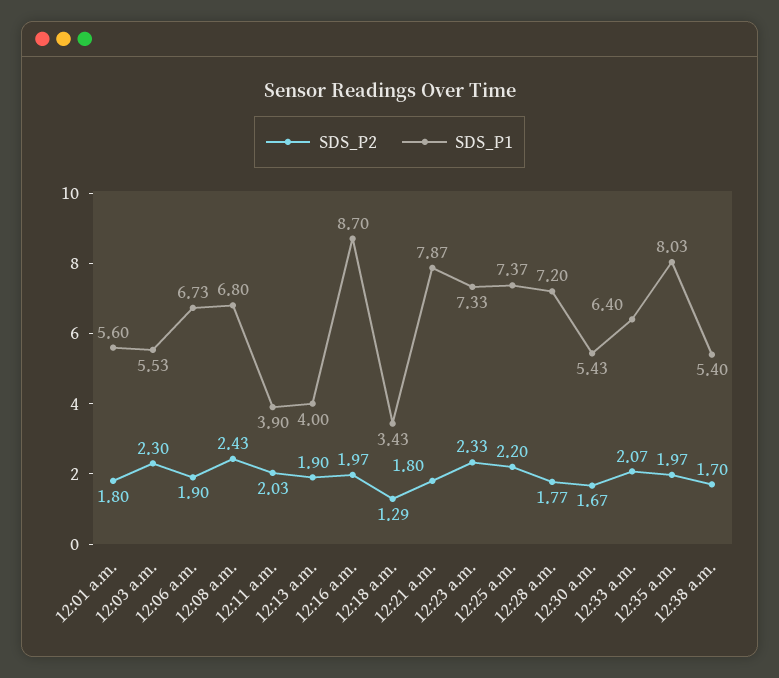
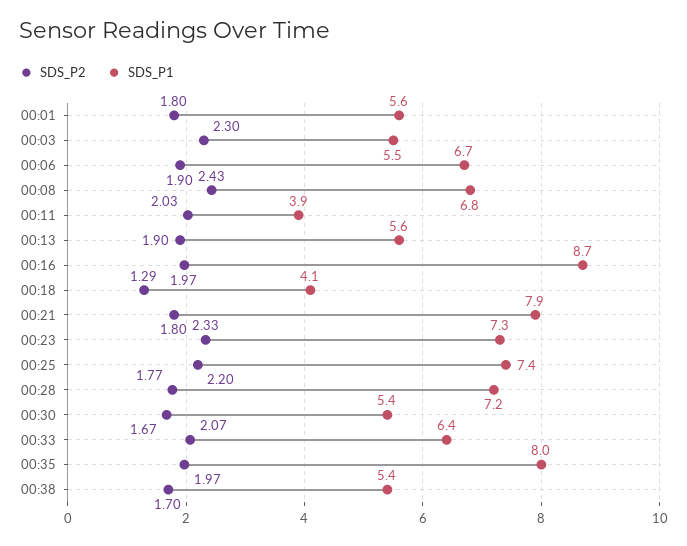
  {
    "SDS_P2": {
      "12:01 a.m.": 1.8,
      "12:03 a.m.": 2.3,
      "12:06 a.m.": 1.9,
      "12:08 a.m.": 2.43,
      "12:11 a.m.": 2.03,
      "12:13 a.m.": 1.9,
      "12:16 a.m.": 1.97,
      "12:18 a.m.": 1.29,
      "12:21 a.m.": 1.8,
      "12:23 a.m.": 2.33,
      "12:25 a.m.": 2.2,
      "12:28 a.m.": 1.77,
      "12:30 a.m.": 1.67,
      "12:33 a.m.": 2.07,
      "12:35 a.m.": 1.97,
      "12:38 a.m.": 1.7
    },
    "SDS_P1": {
      "12:01 a.m.": 5.6,
      "12:03 a.m.": 5.53,
      "12:06 a.m.": 6.73,
      "12:08 a.m.": 6.8,
      "12:11 a.m.": 3.9,
-     "12:13 a.m.": 4,
+     "12:13 a.m.": 5.6,
      "12:16 a.m.": 8.7,
-     "12:18 a.m.": 3.43,
+     "12:18 a.m.": 4.1,
      "12:21 a.m.": 7.87,
      "12:23 a.m.": 7.33,
      "12:25 a.m.": 7.37,
      "12:28 a.m.": 7.2,
      "12:30 a.m.": 5.43,
      "12:33 a.m.": 6.4,
      "12:35 a.m.": 8.03,
      "12:38 a.m.": 5.4
    }
  }

